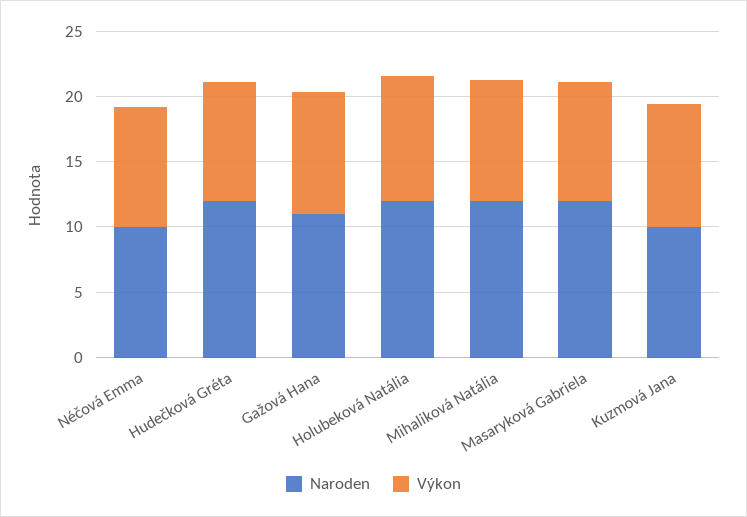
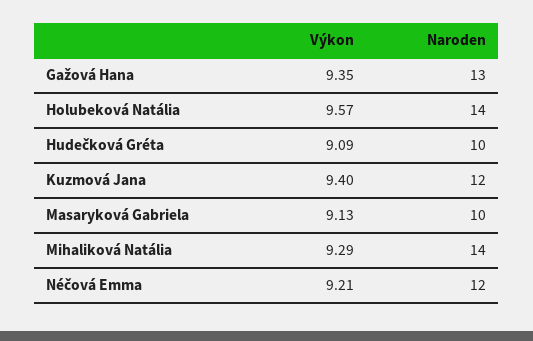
  {
    "Naroden": {
-     "Néčová Emma": 10,
+     "Néčová Emma": 12,
-     "Hudečková Gréta": 12,
+     "Hudečková Gréta": 10,
-     "Gažová Hana": 11,
+     "Gažová Hana": 13,
-     "Holubeková Natália": 12,
+     "Holubeková Natália": 14,
-     "Mihaliková Natália": 12,
+     "Mihaliková Natália": 14,
-     "Masaryková Gabriela": 12,
+     "Masaryková Gabriela": 10,
-     "Kuzmová Jana": 10
+     "Kuzmová Jana": 12
    },
    "Výkon": {
      "Néčová Emma": 9.21,
      "Hudečková Gréta": 9.09,
      "Gažová Hana": 9.35,
      "Holubeková Natália": 9.57,
      "Mihaliková Natália": 9.29,
      "Masaryková Gabriela": 9.13,
      "Kuzmová Jana": 9.4
    }
  }

